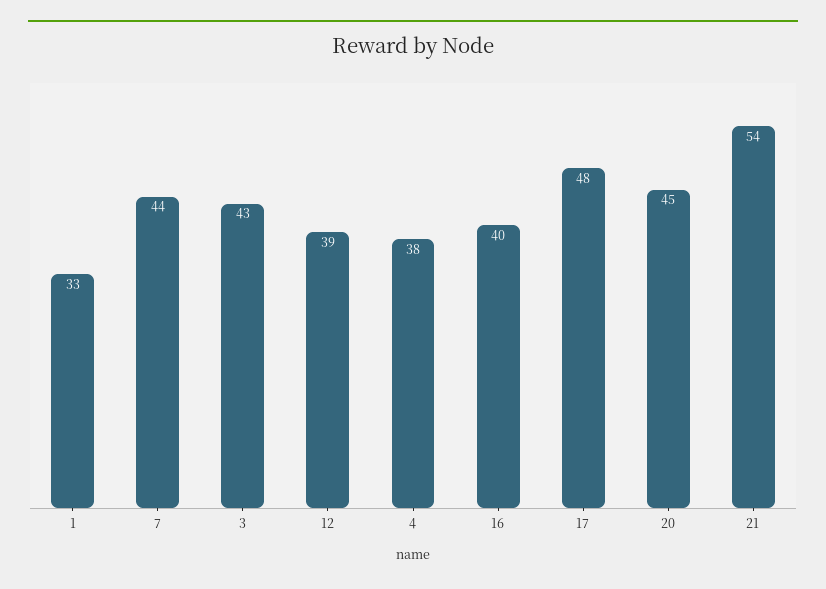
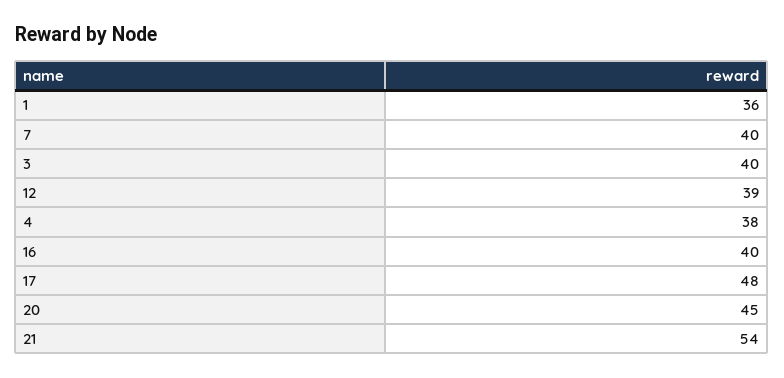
  {
-   "1": 33,
+   "1": 36,
-   "7": 44,
+   "7": 40,
-   "3": 43,
+   "3": 40,
    "12": 39,
    "4": 38,
    "16": 40,
    "17": 48,
    "20": 45,
    "21": 54
  }

